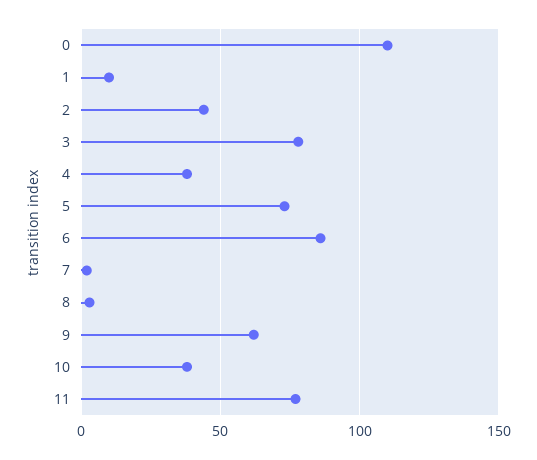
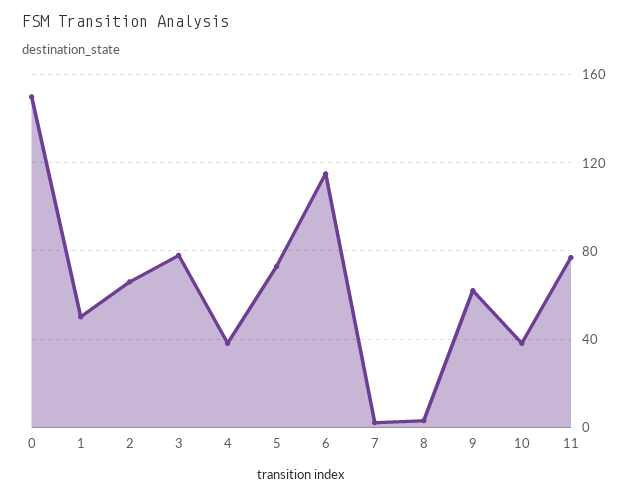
  {
-   "0": 110,
+   "0": 150,
-   "1": 10,
+   "1": 50,
-   "2": 45,
+   "2": 65,
    "3": 80,
    "4": 40,
    "5": 75,
-   "6": 85,
+   "6": 115,
    "7": 0,
    "8": 5,
    "9": 60,
    "10": 40,
    "11": 75
  }

